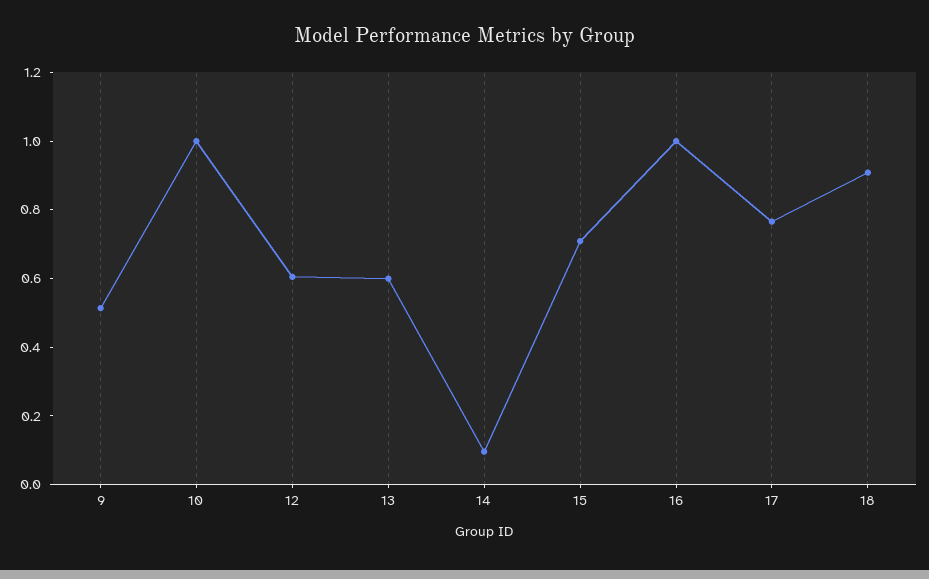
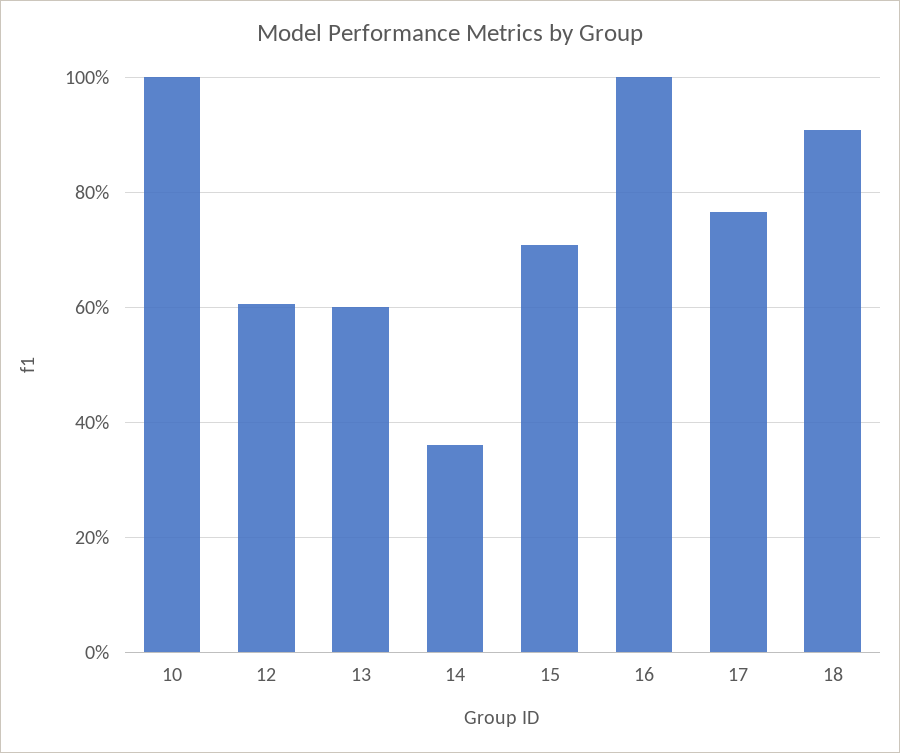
  {
-   "9": 0.5,
    "10": 1,
    "12": 0.6,
    "13": 0.6,
-   "14": 0.1,
+   "14": 0.36,
    "15": 0.7,
    "16": 1,
    "17": 0.76,
    "18": 0.9
  }

